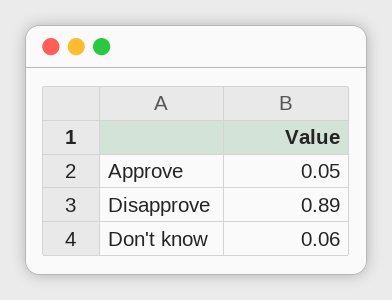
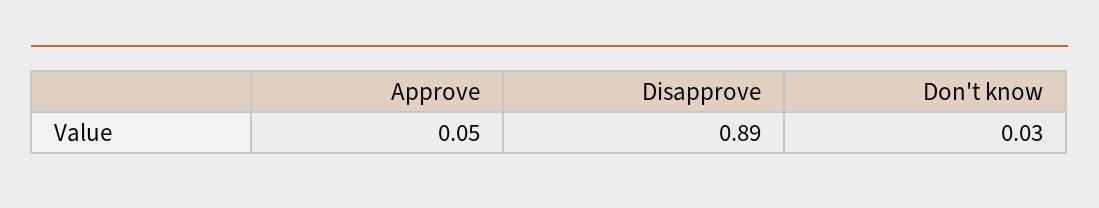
  {
    "Approve": 0.05,
    "Disapprove": 0.89,
-   "Don't know": 0.06
+   "Don't know": 0.03
  }

